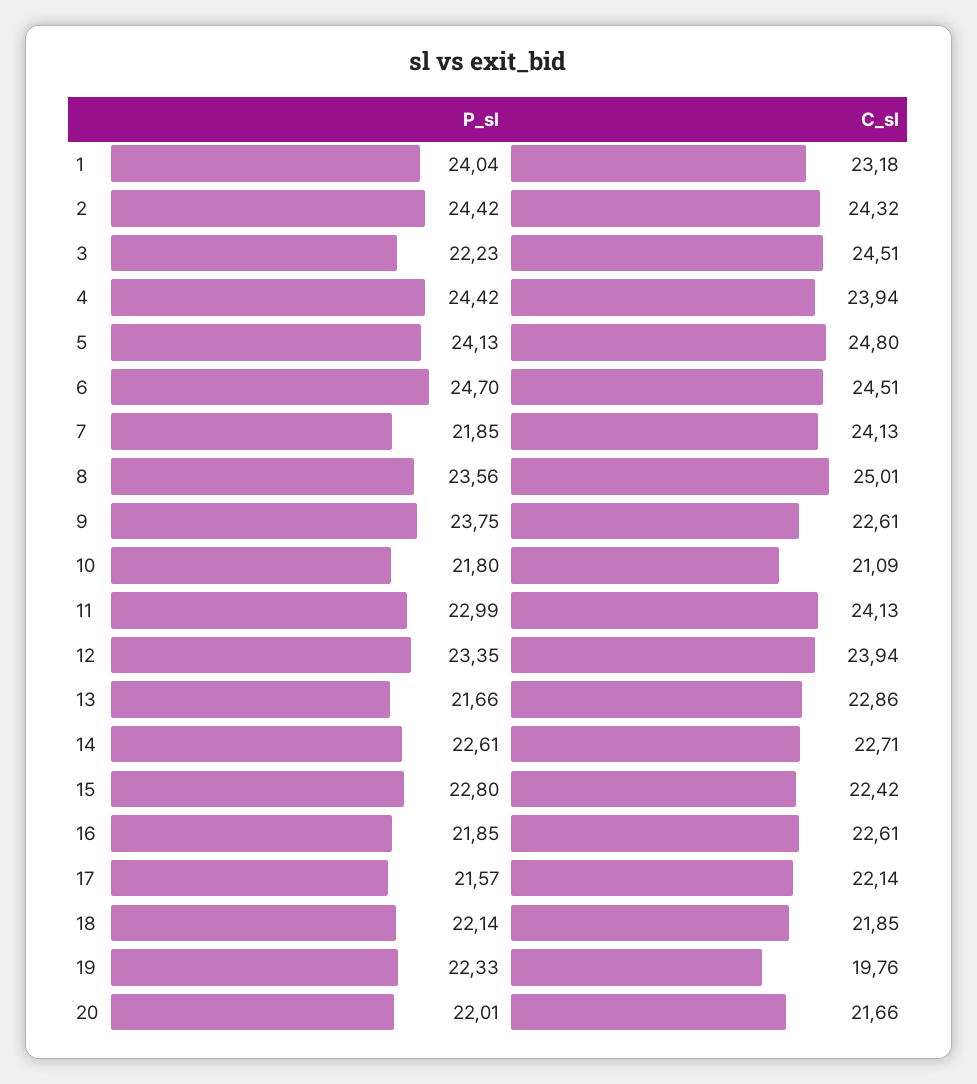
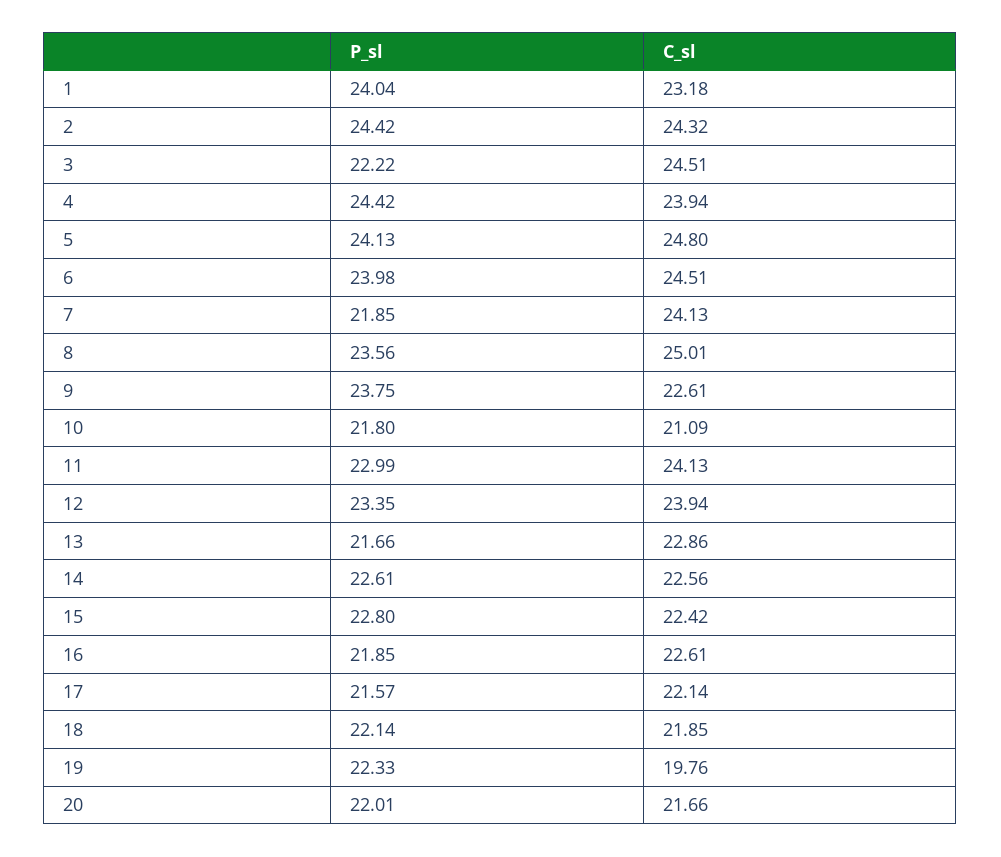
  {
    "P_sl": {
      "1": 24.04,
      "2": 24.42,
-     "3": 22.23,
+     "3": 22.22,
      "4": 24.42,
      "5": 24.13,
-     "6": 24.7,
+     "6": 23.98,
      "7": 21.85,
      "8": 23.56,
      "9": 23.75,
      "10": 21.8,
      "11": 22.99,
      "12": 23.35,
      "13": 21.66,
      "14": 22.61,
      "15": 22.8,
      "16": 21.85,
      "17": 21.57,
      "18": 22.14,
      "19": 22.33,
      "20": 22.01
    },
    "C_sl": {
      "1": 23.18,
      "2": 24.32,
      "3": 24.51,
      "4": 23.94,
      "5": 24.8,
      "6": 24.51,
      "7": 24.13,
      "8": 25.01,
      "9": 22.61,
      "10": 21.09,
      "11": 24.13,
      "12": 23.94,
      "13": 22.86,
-     "14": 22.71,
+     "14": 22.56,
      "15": 22.42,
      "16": 22.61,
      "17": 22.14,
      "18": 21.85,
      "19": 19.76,
      "20": 21.66
    }
  }

